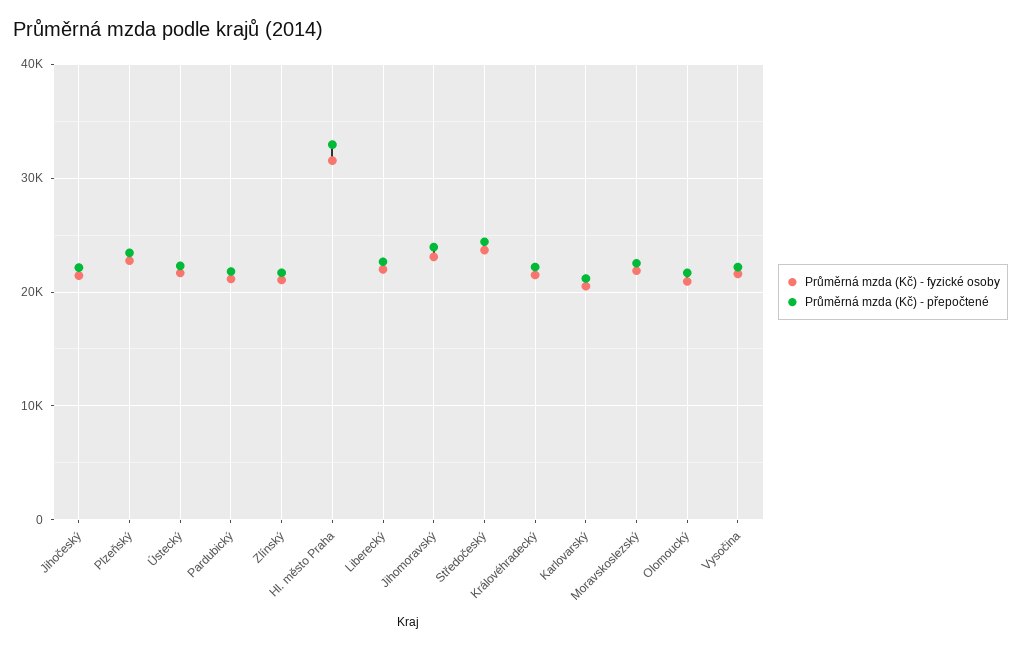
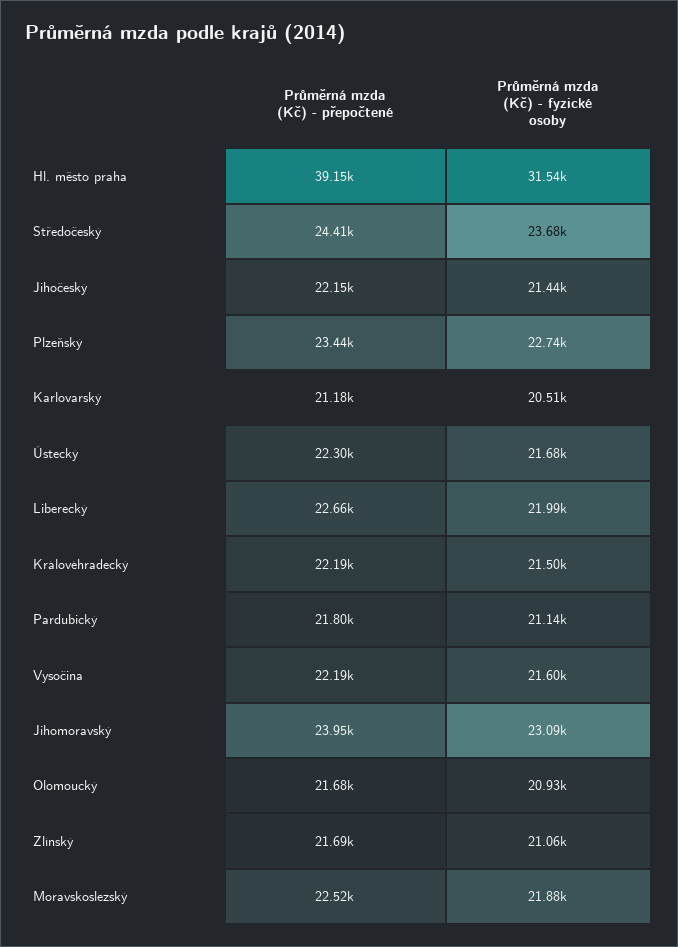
  {
    "Průměrná mzda (Kč) - fyzické osoby": {
      "Jihočeský": 21440,
      "Plzeňský": 22740,
      "Ústecký": 21680,
      "Pardubický": 21140,
      "Zlínský": 21060,
      "Hl. město Praha": 31540,
      "Liberecký": 21990,
      "Jihomoravský": 23090,
      "Středočeský": 23680,
      "Královéhradecký": 21500,
      "Karlovarský": 20510,
      "Moravskoslezský": 21880,
      "Olomoucký": 20930,
      "Vysočina": 21600
    },
    "Průměrná mzda (Kč) - přepočtené": {
      "Jihočeský": 22150,
      "Plzeňský": 23440,
      "Ústecký": 22300,
      "Pardubický": 21800,
      "Zlínský": 21690,
-     "Hl. město Praha": 33000,
+     "Hl. město Praha": 39150,
      "Liberecký": 22660,
      "Jihomoravský": 23950,
      "Středočeský": 24410,
      "Královéhradecký": 22190,
      "Karlovarský": 21180,
      "Moravskoslezský": 22520,
      "Olomoucký": 21680,
      "Vysočina": 22190
    }
  }

